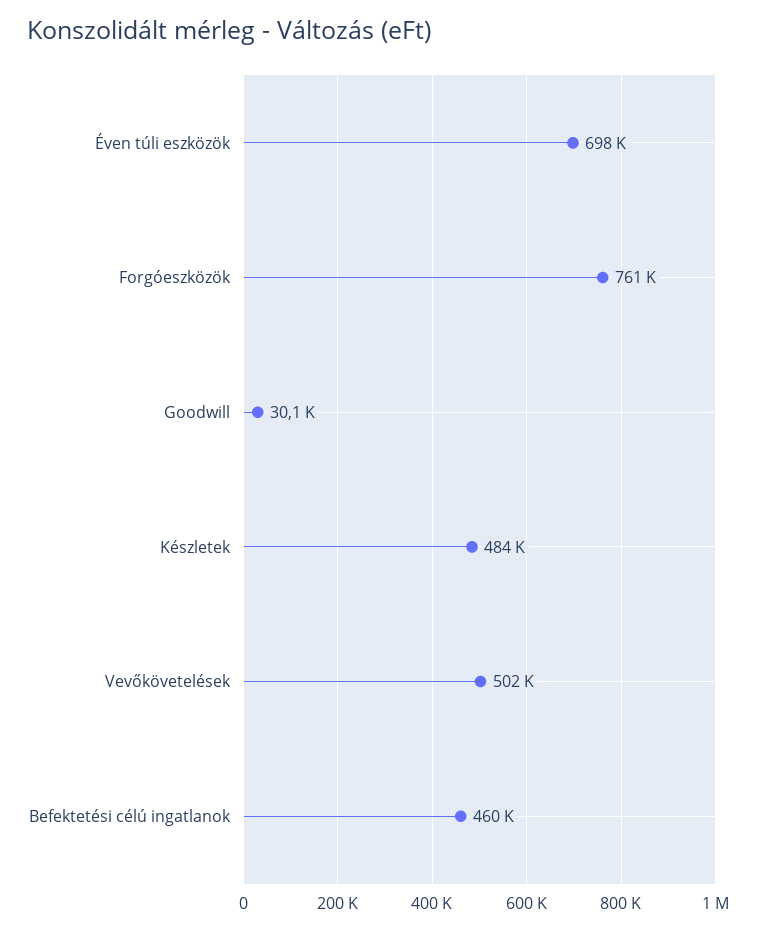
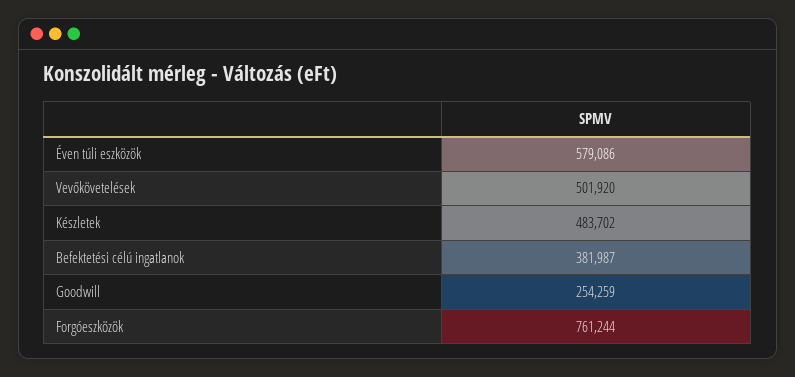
  {
-   "Éven túli eszközök": 698000,
+   "Éven túli eszközök": 579086,
    "Forgóeszközök": 761244,
-   "Goodwill": 30100,
+   "Goodwill": 254259,
    "Készletek": 483702,
    "Vevőkövetelések": 501920,
-   "Befektetési célú ingatlanok": 460000
+   "Befektetési célú ingatlanok": 381987
  }

